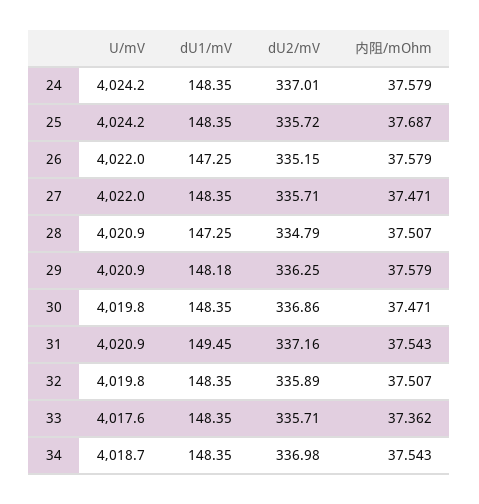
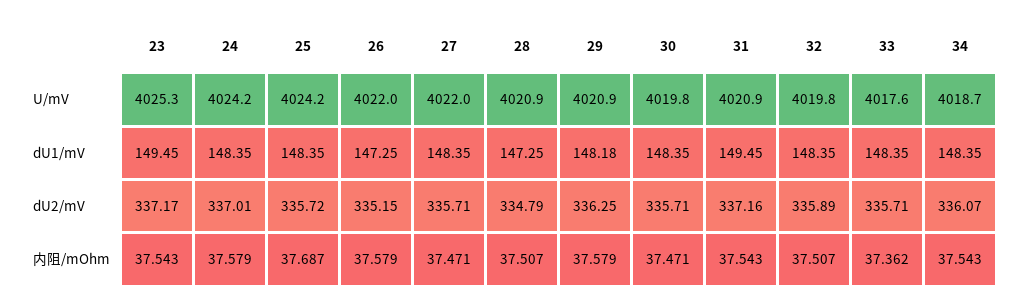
  {
    "U/mV": {
      "24": 4024.2,
      "25": 4024.2,
      "26": 4022,
      "27": 4022,
      "28": 4020.9,
      "29": 4020.9,
      "30": 4019.8,
      "31": 4020.9,
      "32": 4019.8,
      "33": 4017.6,
-     "34": 4018.7
+     "34": 4018.7,
+     "23": 4025.3
    },
    "dU1/mV": {
      "24": 148.35,
      "25": 148.35,
      "26": 147.25,
      "27": 148.35,
      "28": 147.25,
      "29": 148.18,
      "30": 148.35,
      "31": 149.45,
      "32": 148.35,
      "33": 148.35,
-     "34": 148.35
+     "34": 148.35,
+     "23": 149.45
    },
    "dU2/mV": {
      "24": 337.01,
      "25": 335.72,
      "26": 335.15,
      "27": 335.71,
      "28": 334.79,
      "29": 336.25,
-     "30": 336.86,
+     "30": 335.71,
      "31": 337.16,
      "32": 335.89,
      "33": 335.71,
-     "34": 336.98
+     "34": 336.07,
+     "23": 337.17
    },
    "内阻/mOhm": {
      "24": 37.579,
      "25": 37.687,
      "26": 37.579,
      "27": 37.471,
      "28": 37.507,
      "29": 37.579,
      "30": 37.471,
      "31": 37.543,
      "32": 37.507,
      "33": 37.362,
-     "34": 37.543
+     "34": 37.543,
+     "23": 37.543
    }
  }

